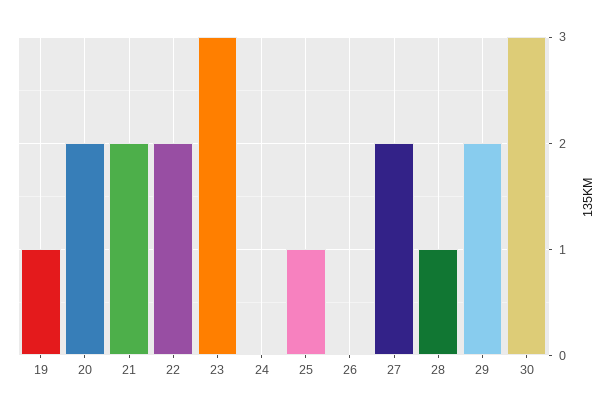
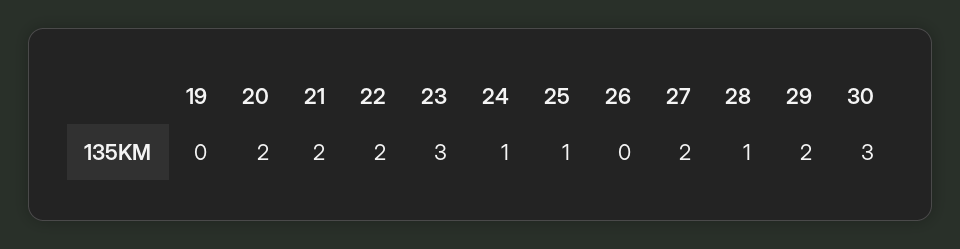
  {
-   "19": 1,
+   "19": 0,
    "20": 2,
    "21": 2,
    "22": 2,
    "23": 3,
-   "24": 0,
+   "24": 1,
    "25": 1,
    "26": 0,
    "27": 2,
    "28": 1,
    "29": 2,
    "30": 3
  }

